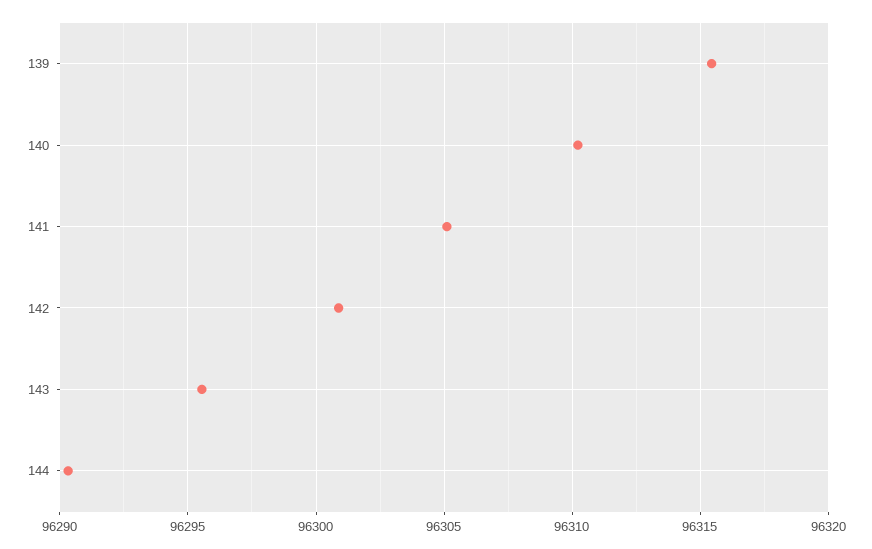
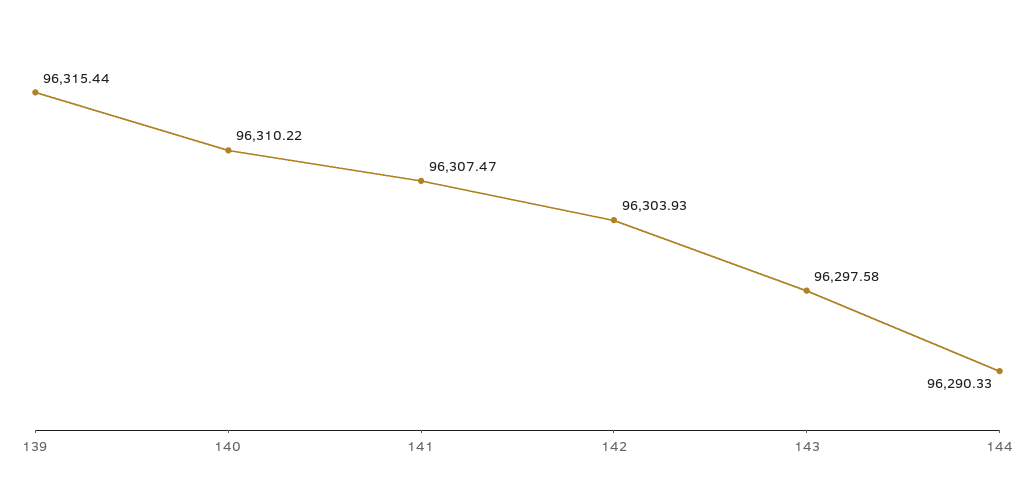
  {
    "139": 96315.44,
    "140": 96310.22,
-   "141": 96305,
+   "141": 96307.47,
-   "142": 96301,
+   "142": 96303.93,
-   "143": 96295.5,
+   "143": 96297.58,
    "144": 96290.33
  }

